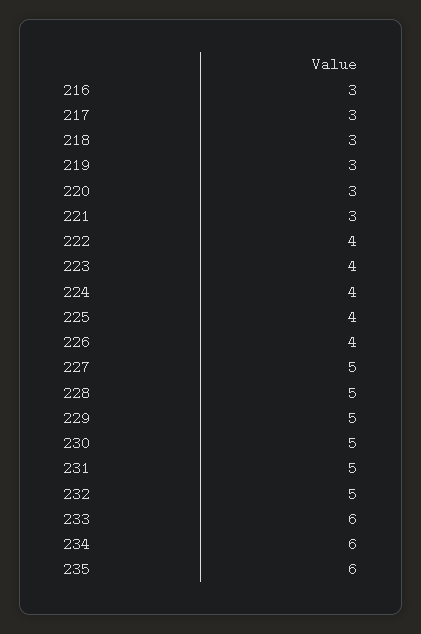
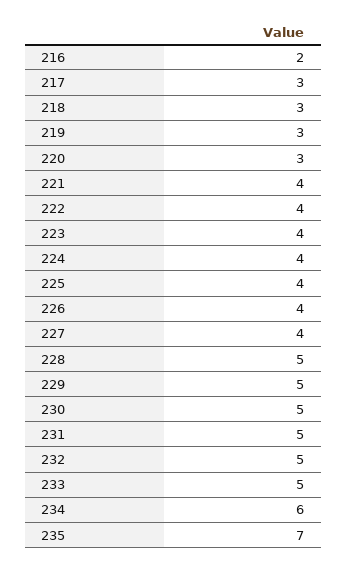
  {
-   "216": 3,
+   "216": 2,
    "217": 3,
    "218": 3,
    "219": 3,
    "220": 3,
-   "221": 3,
+   "221": 4,
    "222": 4,
    "223": 4,
    "224": 4,
    "225": 4,
    "226": 4,
-   "227": 5,
+   "227": 4,
    "228": 5,
    "229": 5,
    "230": 5,
    "231": 5,
    "232": 5,
-   "233": 6,
+   "233": 5,
    "234": 6,
-   "235": 6
+   "235": 7
  }

